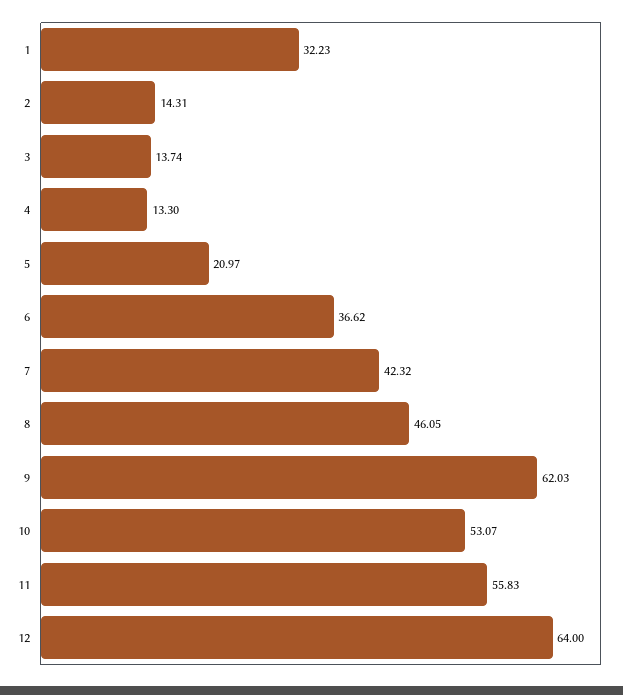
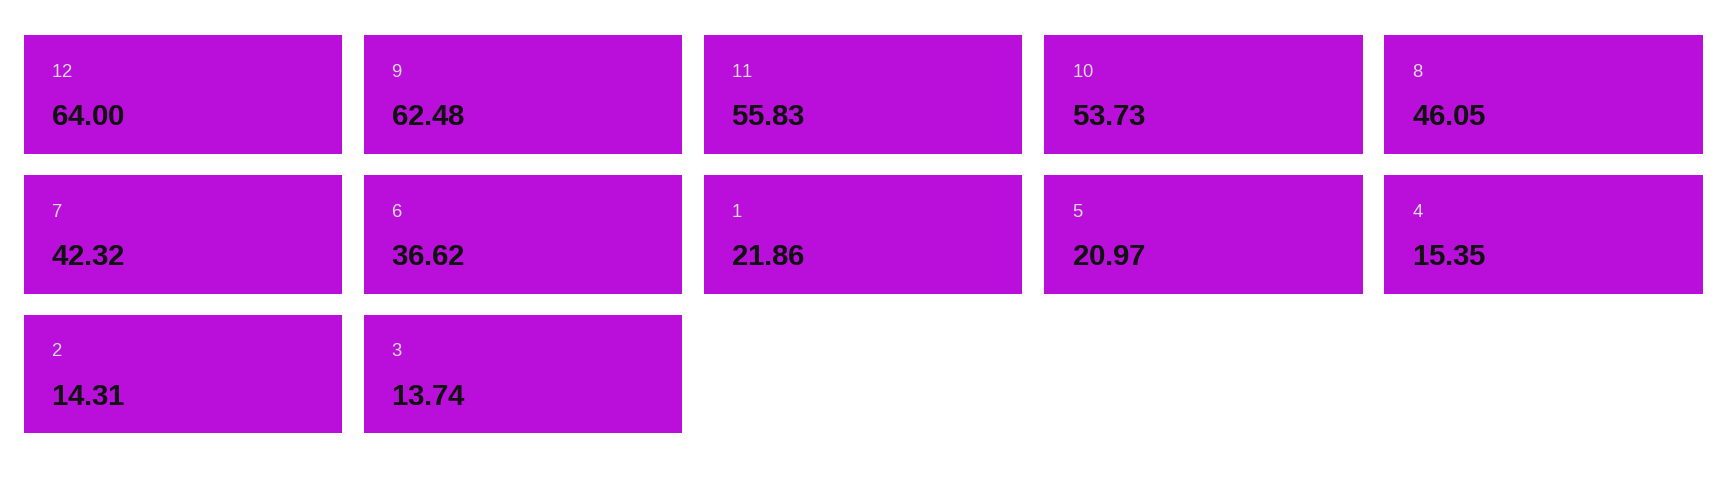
  {
-   "1": 32.23,
+   "1": 21.86,
    "2": 14.31,
    "3": 13.74,
-   "4": 13.3,
+   "4": 15.35,
    "5": 20.97,
    "6": 36.62,
    "7": 42.32,
    "8": 46.05,
-   "9": 62.03,
+   "9": 62.48,
-   "10": 53.07,
+   "10": 53.73,
    "11": 55.83,
    "12": 64
  }

